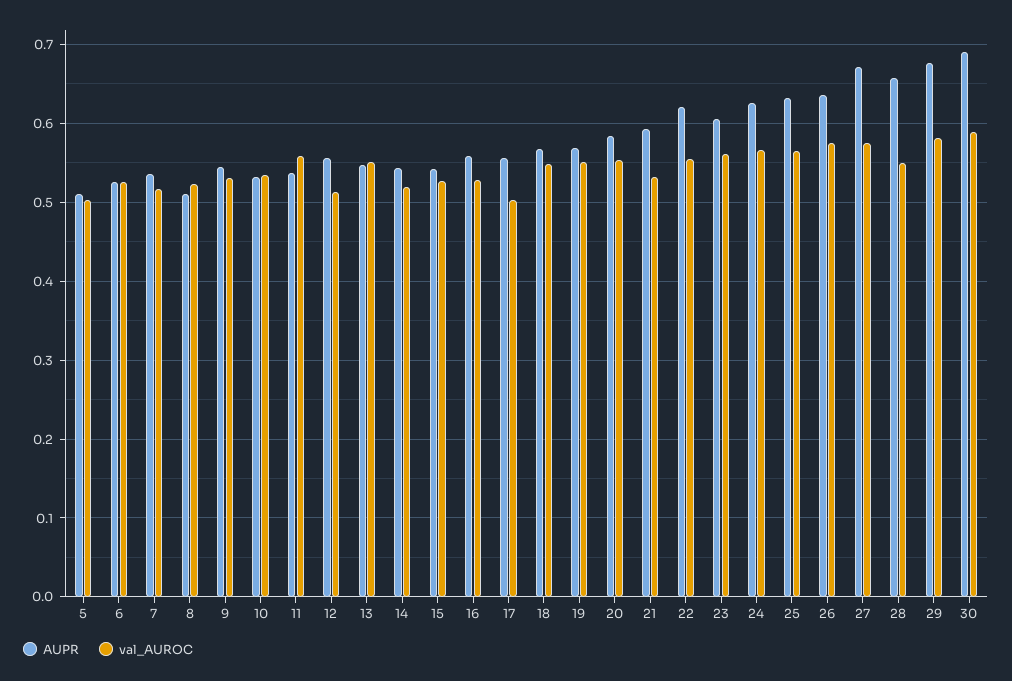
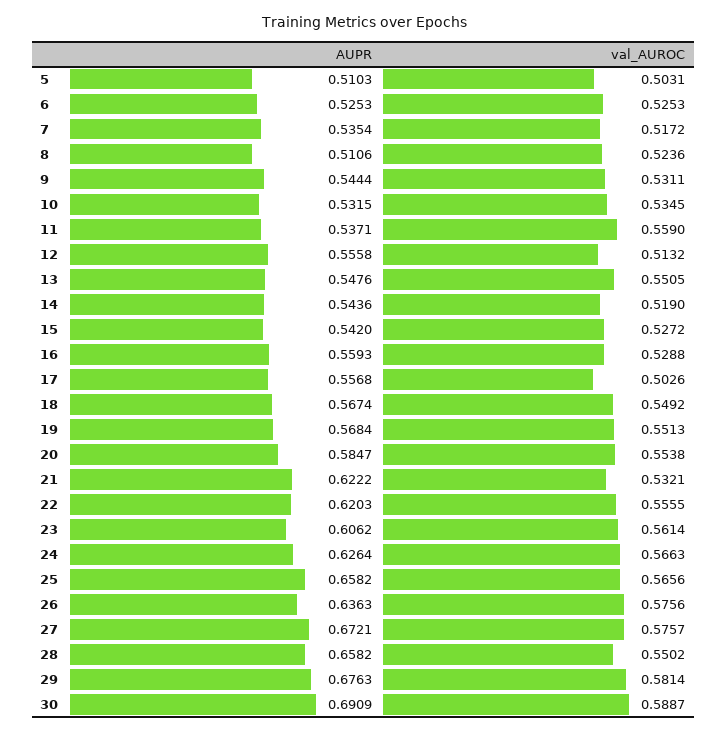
  {
    "AUPR": {
      "5": 0.5103,
      "6": 0.5253,
      "7": 0.5354,
      "8": 0.5106,
      "9": 0.5444,
      "10": 0.5315,
      "11": 0.5371,
      "12": 0.5558,
      "13": 0.5476,
      "14": 0.5436,
      "15": 0.542,
      "16": 0.5593,
      "17": 0.5568,
      "18": 0.5674,
      "19": 0.5684,
      "20": 0.5847,
-     "21": 0.59,
+     "21": 0.6222,
      "22": 0.6203,
      "23": 0.6062,
      "24": 0.6264,
-     "25": 0.63,
+     "25": 0.6582,
      "26": 0.6363,
      "27": 0.6721,
      "28": 0.6582,
      "29": 0.6763,
      "30": 0.6909
    },
    "val_AUROC": {
      "5": 0.5031,
      "6": 0.5253,
      "7": 0.5172,
      "8": 0.5236,
      "9": 0.5311,
      "10": 0.5345,
      "11": 0.559,
      "12": 0.5132,
      "13": 0.5505,
      "14": 0.519,
      "15": 0.5272,
      "16": 0.5288,
      "17": 0.5026,
      "18": 0.5492,
      "19": 0.5513,
      "20": 0.5538,
      "21": 0.5321,
      "22": 0.5555,
      "23": 0.5614,
      "24": 0.5663,
      "25": 0.5656,
      "26": 0.5756,
      "27": 0.5757,
      "28": 0.5502,
      "29": 0.5814,
      "30": 0.5887
    }
  }

